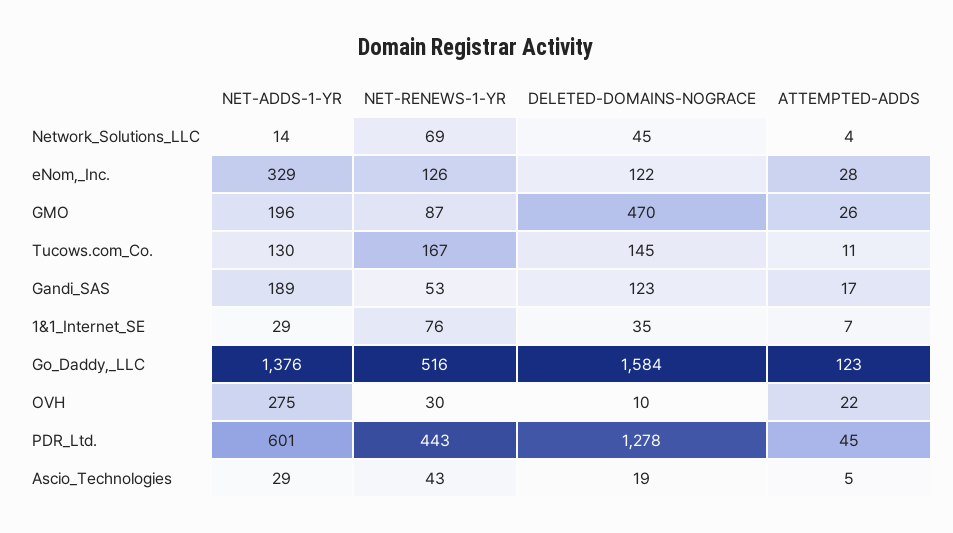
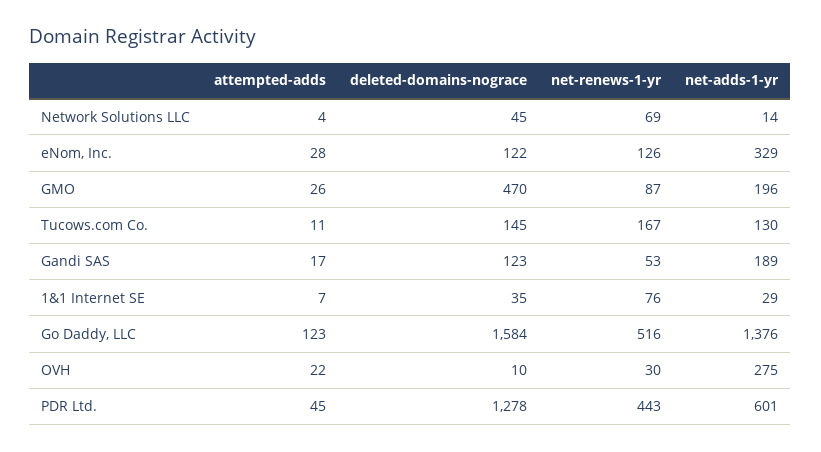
  {
    "NET-ADDS-1-YR": {
      "Network_Solutions_LLC": 14,
      "eNom,_Inc.": 329,
      "GMO": 196,
      "Tucows.com_Co.": 130,
      "Gandi_SAS": 189,
      "1&1_Internet_SE": 29,
      "Go_Daddy,_LLC": 1376,
      "OVH": 275,
-     "PDR_Ltd.": 601,
+     "PDR_Ltd.": 601
-     "Ascio_Technologies": 29
    },
    "NET-RENEWS-1-YR": {
      "Network_Solutions_LLC": 69,
      "eNom,_Inc.": 126,
      "GMO": 87,
      "Tucows.com_Co.": 167,
      "Gandi_SAS": 53,
      "1&1_Internet_SE": 76,
      "Go_Daddy,_LLC": 516,
      "OVH": 30,
-     "PDR_Ltd.": 443,
+     "PDR_Ltd.": 443
-     "Ascio_Technologies": 43
    },
    "DELETED-DOMAINS-NOGRACE": {
      "Network_Solutions_LLC": 45,
      "eNom,_Inc.": 122,
      "GMO": 470,
      "Tucows.com_Co.": 145,
      "Gandi_SAS": 123,
      "1&1_Internet_SE": 35,
      "Go_Daddy,_LLC": 1584,
      "OVH": 10,
-     "PDR_Ltd.": 1278,
+     "PDR_Ltd.": 1278
-     "Ascio_Technologies": 19
    },
    "ATTEMPTED-ADDS": {
      "Network_Solutions_LLC": 4,
      "eNom,_Inc.": 28,
      "GMO": 26,
      "Tucows.com_Co.": 11,
      "Gandi_SAS": 17,
      "1&1_Internet_SE": 7,
      "Go_Daddy,_LLC": 123,
      "OVH": 22,
-     "PDR_Ltd.": 45,
+     "PDR_Ltd.": 45
-     "Ascio_Technologies": 5
    }
  }

